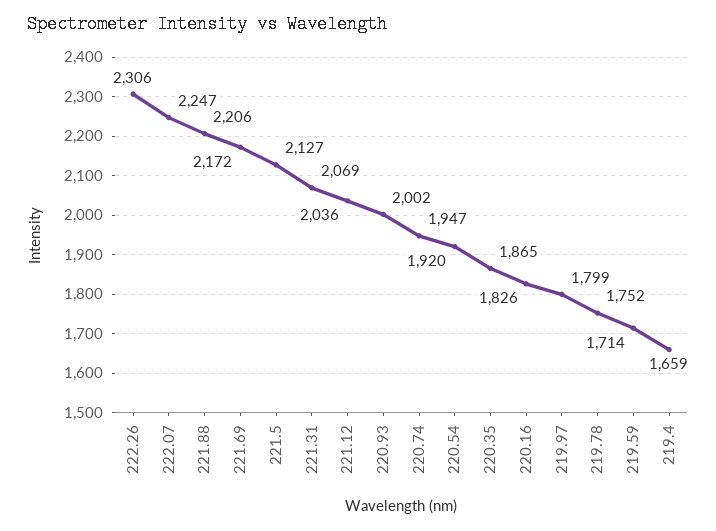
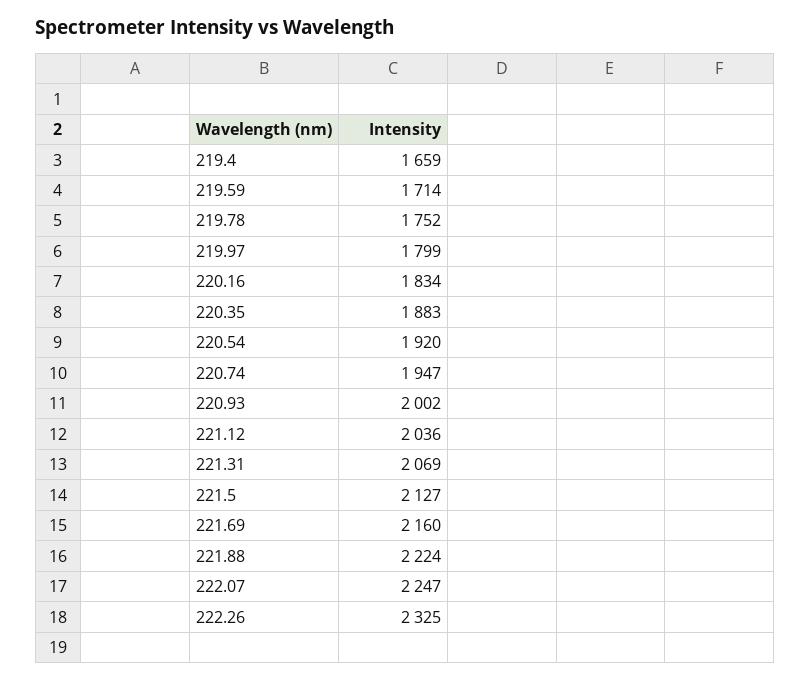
  {
-   "222.26": 2306,
+   "222.26": 2325,
    "222.07": 2247,
-   "221.88": 2206,
+   "221.88": 2224,
-   "221.69": 2172,
+   "221.69": 2160,
    "221.5": 2127,
    "221.31": 2069,
    "221.12": 2036,
    "220.93": 2002,
    "220.74": 1947,
    "220.54": 1920,
-   "220.35": 1865,
+   "220.35": 1883,
-   "220.16": 1826,
+   "220.16": 1834,
    "219.97": 1799,
    "219.78": 1752,
    "219.59": 1714,
    "219.4": 1659
  }

